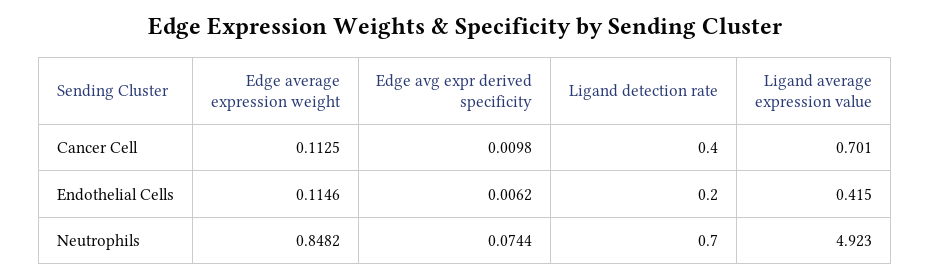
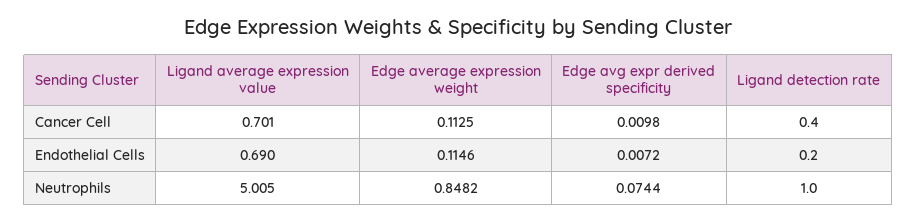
  {
    "Edge average expression weight": {
      "Cancer Cell": 0.1125,
      "Endothelial Cells": 0.1146,
      "Neutrophils": 0.8482
    },
    "Edge avg expr derived specificity": {
      "Cancer Cell": 0.0098,
-     "Endothelial Cells": 0.0062,
+     "Endothelial Cells": 0.0072,
      "Neutrophils": 0.0744
    },
    "Ligand detection rate": {
      "Cancer Cell": 0.4,
      "Endothelial Cells": 0.2,
-     "Neutrophils": 0.7
+     "Neutrophils": 1
    },
    "Ligand average expression value": {
      "Cancer Cell": 0.701,
-     "Endothelial Cells": 0.415,
+     "Endothelial Cells": 0.69,
-     "Neutrophils": 4.923
+     "Neutrophils": 5.005
    }
  }

